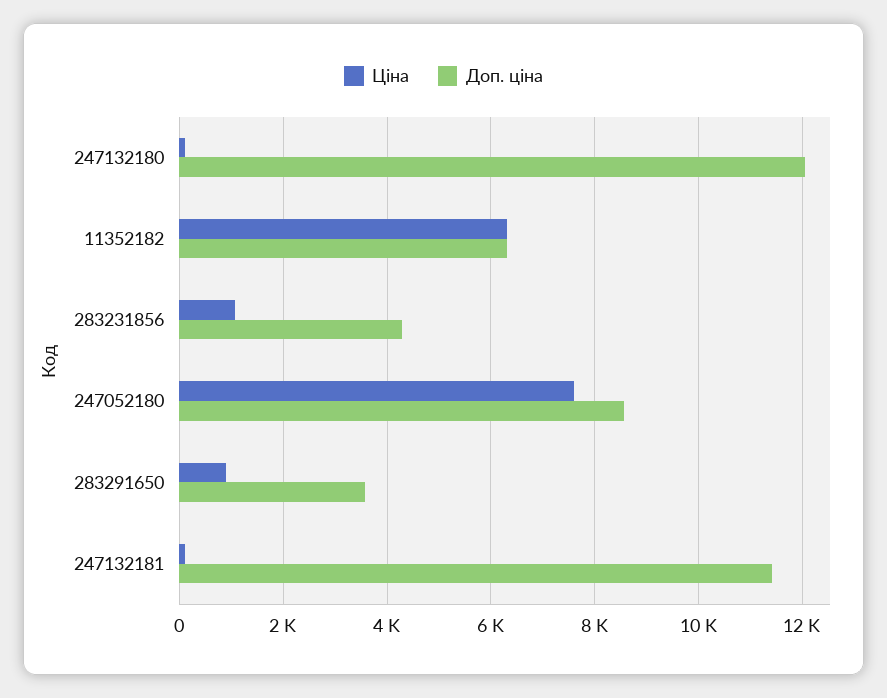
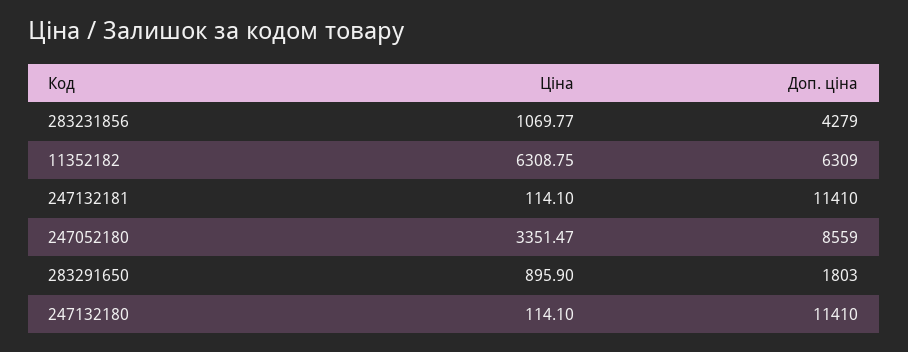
  {
    "Ціна": {
      "247132180": 114.1,
      "11352182": 6308.75,
      "283231856": 1069.77,
-     "247052180": 7600,
+     "247052180": 3351.47,
      "283291650": 895.9,
      "247132181": 114.1
    },
    "Доп. ціна": {
-     "247132180": 12000,
+     "247132180": 11410,
      "11352182": 6309,
      "283231856": 4279,
      "247052180": 8559,
-     "283291650": 3600,
+     "283291650": 1803,
      "247132181": 11410
    }
  }

